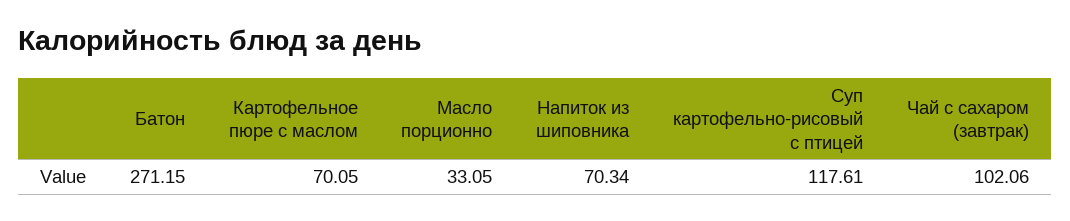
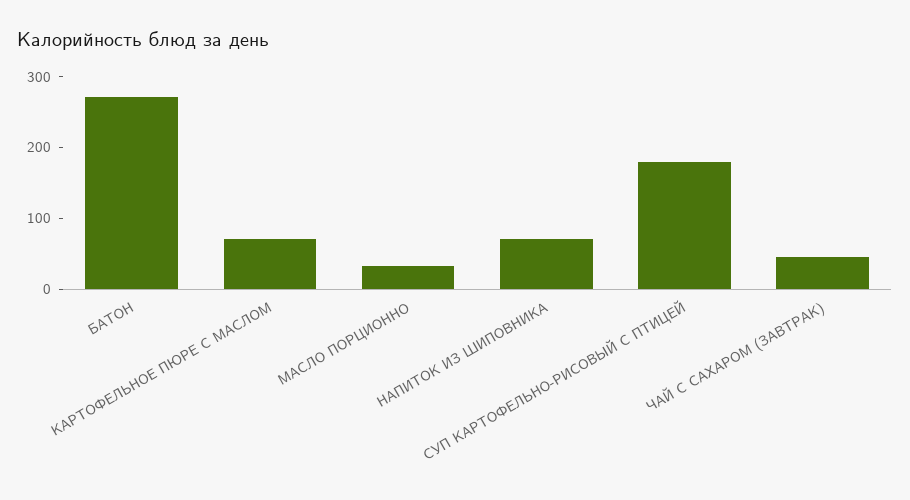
  {
    "Батон": 271.15,
    "Картофельное пюре с маслом": 70.05,
    "Масло порционно": 33.05,
    "Напиток из шиповника": 70.34,
-   "Суп картофельно-рисовый с птицей": 117.61,
+   "Суп картофельно-рисовый с птицей": 180,
-   "Чай с сахаром (завтрак)": 102.06
+   "Чай с сахаром (завтрак)": 40
  }

